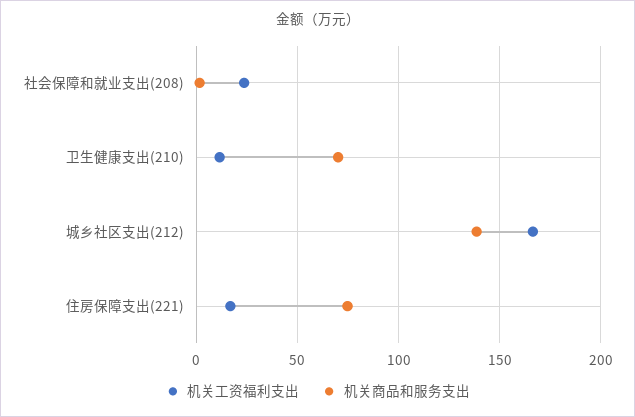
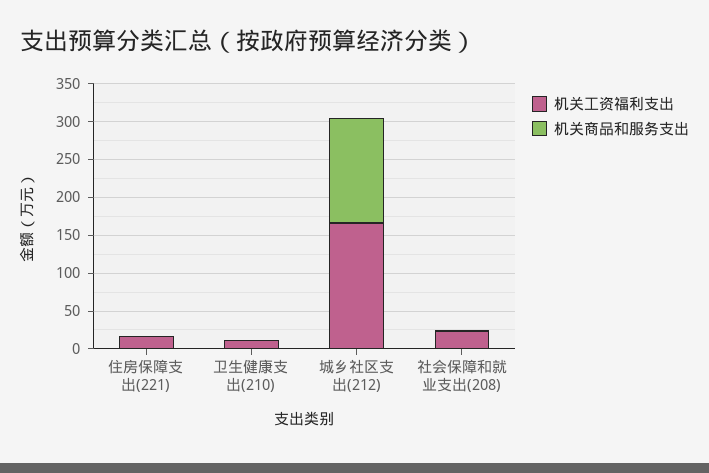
  {
    "机关工资福利支出": {
      "社会保障和就业支出(208)": 25,
      "卫生健康支出(210)": 10,
      "城乡社区支出(212)": 165,
      "住房保障支出(221)": 15
    },
    "机关商品和服务支出": {
      "社会保障和就业支出(208)": 0,
-     "卫生健康支出(210)": 70,
+     "卫生健康支出(210)": 0,
      "城乡社区支出(212)": 140,
-     "住房保障支出(221)": 75
+     "住房保障支出(221)": 0
    }
  }

